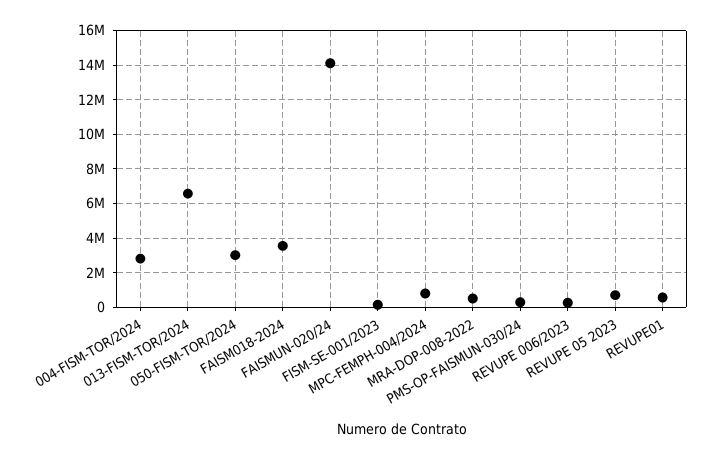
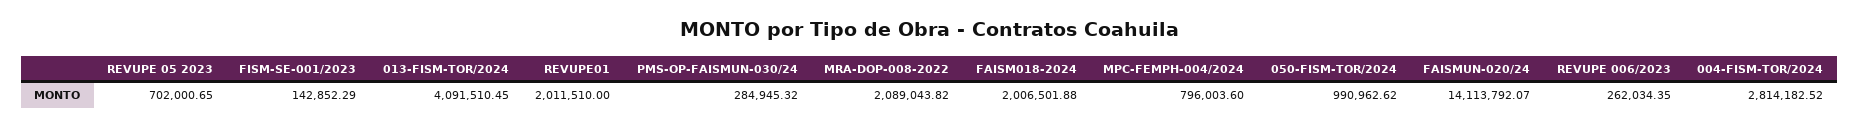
  {
    "004-FISM-TOR/2024": 2814182.52,
-   "013-FISM-TOR/2024": 6500000,
+   "013-FISM-TOR/2024": 4091510.45,
-   "050-FISM-TOR/2024": 3000000,
+   "050-FISM-TOR/2024": 990962.62,
-   "FAISM018-2024": 3500000,
+   "FAISM018-2024": 2006501.88,
    "FAISMUN-020/24": 14113792.07,
    "FISM-SE-001/2023": 142852.29,
    "MPC-FEMPH-004/2024": 796003.6,
-   "MRA-DOP-008-2022": 500000,
+   "MRA-DOP-008-2022": 2089043.82,
    "PMS-OP-FAISMUN-030/24": 284945.32,
    "REVUPE 006/2023": 262034.35,
    "REVUPE 05 2023": 702000.65,
-   "REVUPE01": 500000
+   "REVUPE01": 2011510
  }

